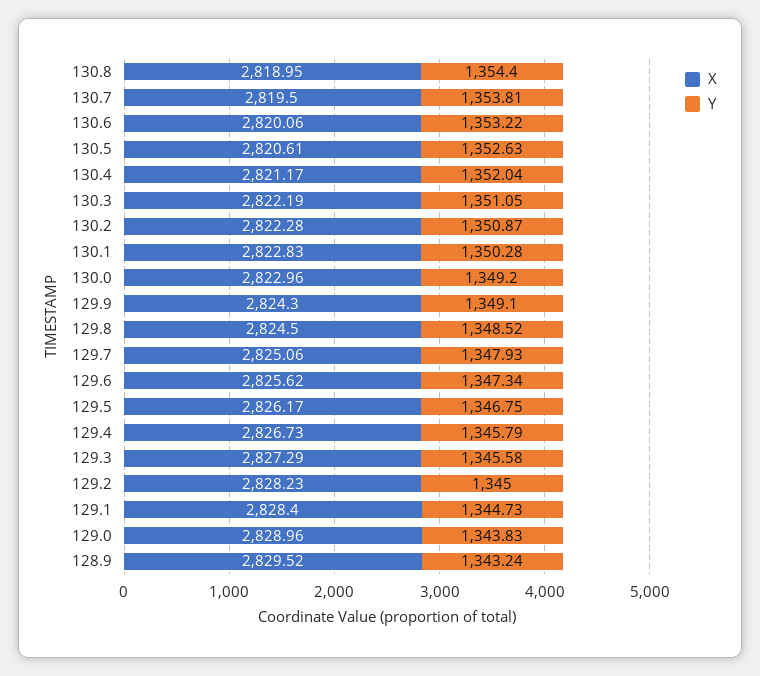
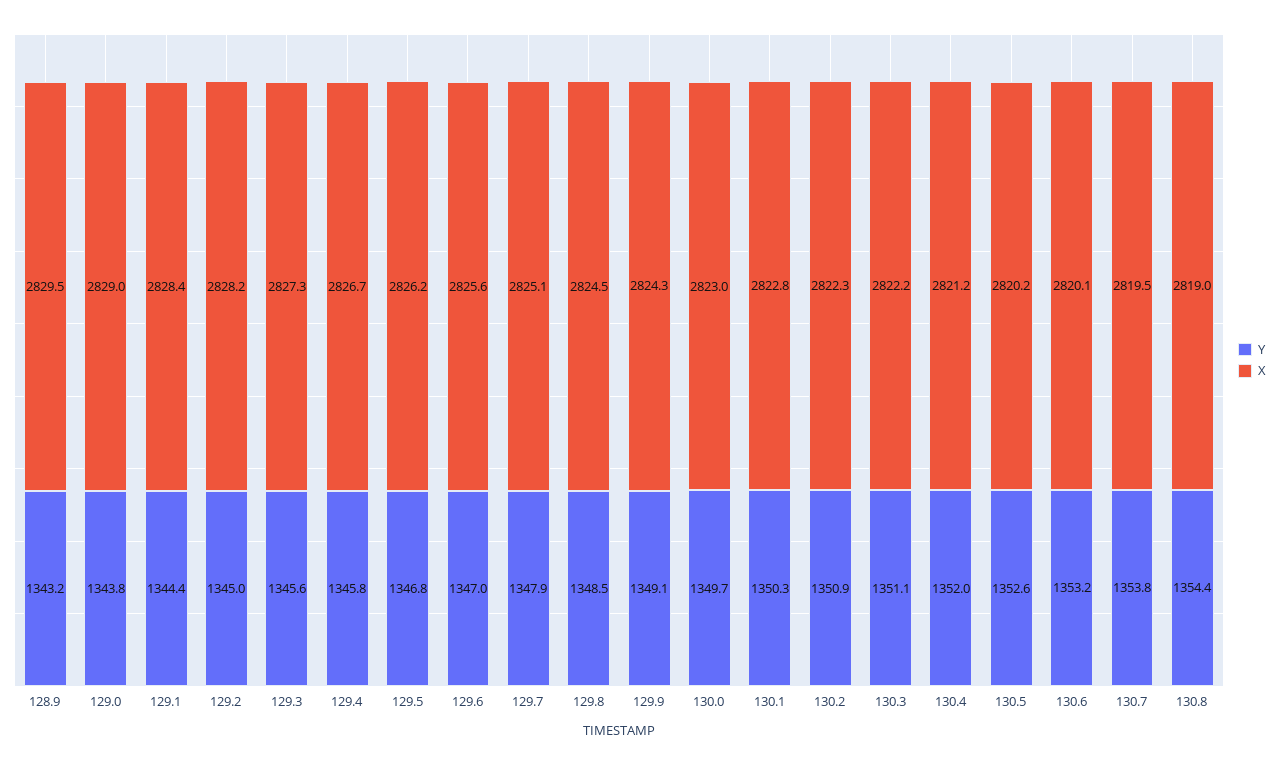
  {
    "X": {
      "130.8": 2818.95,
      "130.7": 2819.5,
      "130.6": 2820.06,
-     "130.5": 2820.61,
+     "130.5": 2820.2,
      "130.4": 2821.17,
      "130.3": 2822.19,
      "130.2": 2822.28,
      "130.1": 2822.83,
      "130.0": 2822.96,
      "129.9": 2824.3,
      "129.8": 2824.5,
      "129.7": 2825.06,
      "129.6": 2825.62,
      "129.5": 2826.17,
      "129.4": 2826.73,
      "129.3": 2827.29,
      "129.2": 2828.23,
      "129.1": 2828.4,
      "129.0": 2828.96,
      "128.9": 2829.52
    },
    "Y": {
      "130.8": 1354.4,
      "130.7": 1353.81,
      "130.6": 1353.22,
      "130.5": 1352.63,
      "130.4": 1352.04,
      "130.3": 1351.05,
      "130.2": 1350.87,
      "130.1": 1350.28,
-     "130.0": 1349.2,
+     "130.0": 1349.7,
      "129.9": 1349.1,
      "129.8": 1348.52,
      "129.7": 1347.93,
-     "129.6": 1347.34,
+     "129.6": 1347,
      "129.5": 1346.75,
      "129.4": 1345.79,
      "129.3": 1345.58,
      "129.2": 1345,
-     "129.1": 1344.73,
+     "129.1": 1344.4,
      "129.0": 1343.83,
      "128.9": 1343.24
    }
  }

